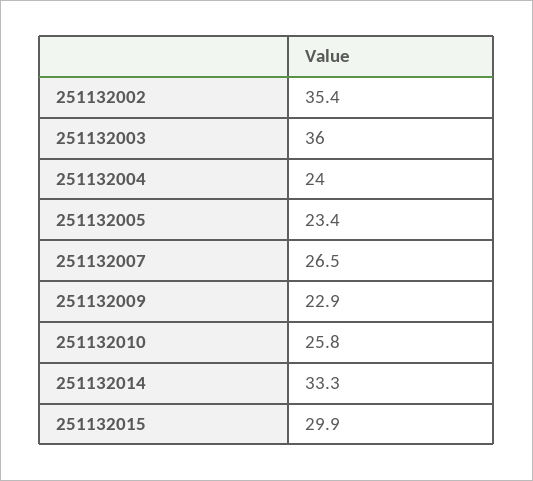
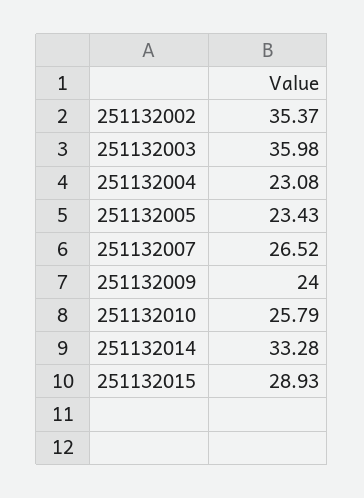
  {
    "251132002": 35.37,
    "251132003": 35.98,
-   "251132004": 24,
+   "251132004": 23.08,
    "251132005": 23.43,
    "251132007": 26.52,
-   "251132009": 22.9,
+   "251132009": 24,
    "251132010": 25.79,
    "251132014": 33.28,
-   "251132015": 29.9
+   "251132015": 28.93
  }

